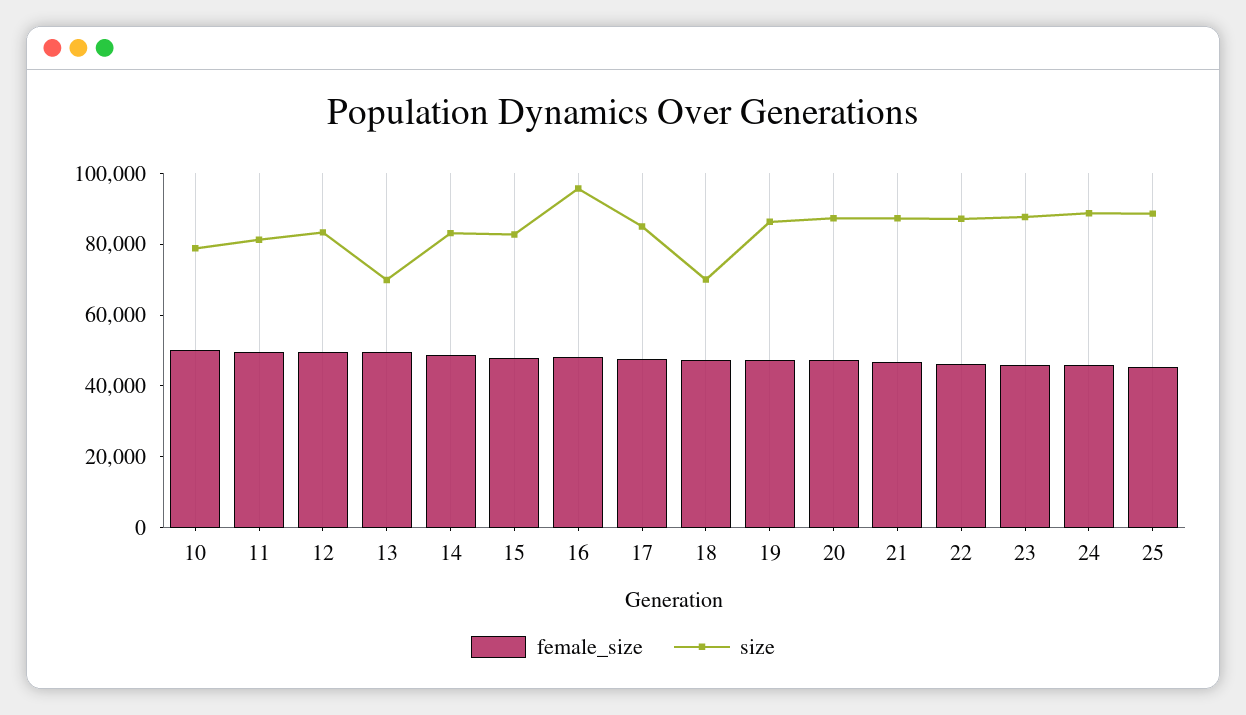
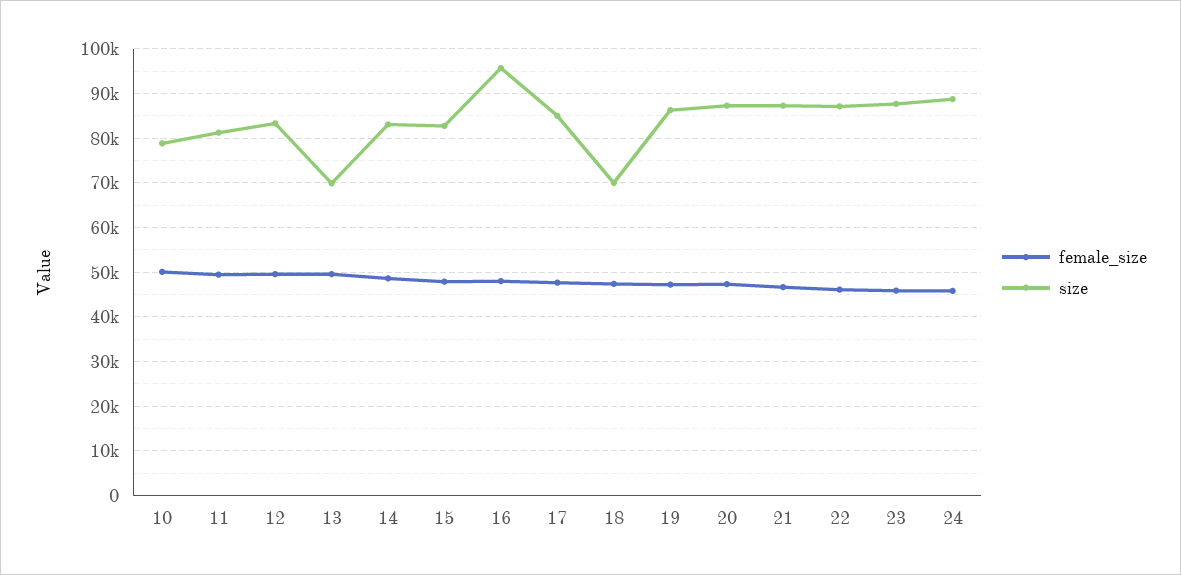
  {
    "female_size": {
      "10": 50000,
      "11": 50000,
      "12": 50000,
      "13": 50000,
      "14": 48000,
      "15": 48000,
      "16": 48000,
      "17": 48000,
      "18": 48000,
      "19": 48000,
      "20": 48000,
      "21": 46000,
      "22": 46000,
      "23": 46000,
-     "24": 46000,
+     "24": 46000
-     "25": 45000
    },
    "size": {
      "10": 78000,
      "11": 82000,
      "12": 84000,
      "13": 70000,
      "14": 84000,
      "15": 82000,
      "16": 96000,
      "17": 86000,
      "18": 70000,
      "19": 86000,
      "20": 88000,
      "21": 88000,
      "22": 88000,
      "23": 88000,
-     "24": 88000,
+     "24": 88000
-     "25": 90000
    }
  }

